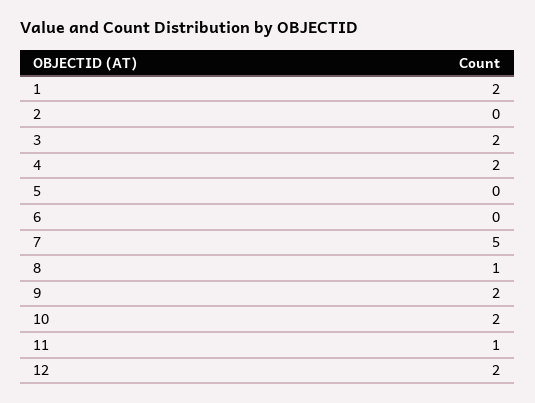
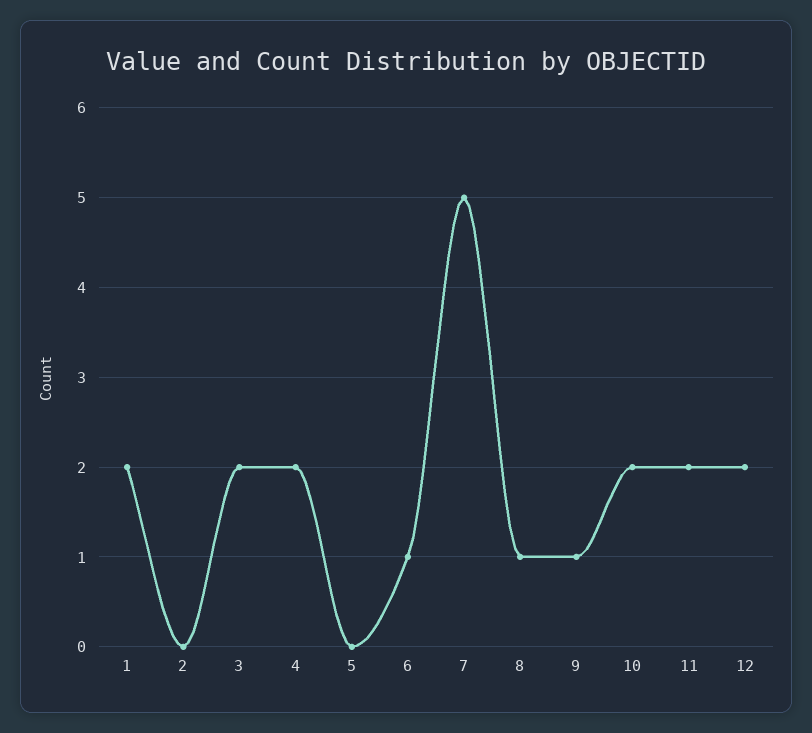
  {
    "1": 2,
    "2": 0,
    "3": 2,
    "4": 2,
    "5": 0,
-   "6": 0,
+   "6": 1,
    "7": 5,
    "8": 1,
-   "9": 2,
+   "9": 1,
    "10": 2,
-   "11": 1,
+   "11": 2,
    "12": 2
  }

